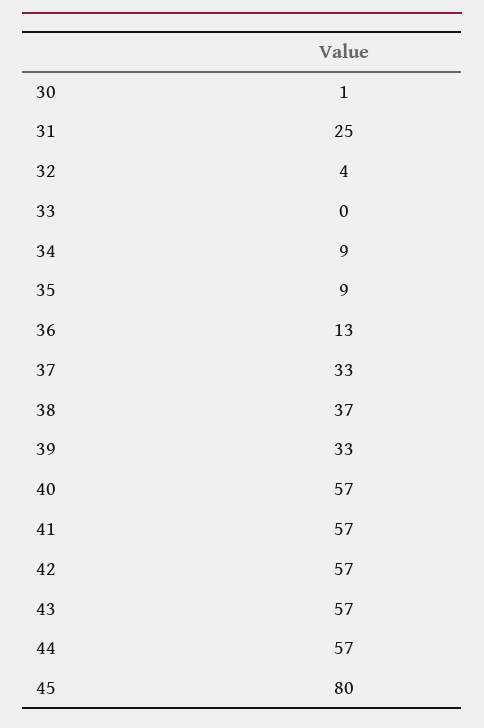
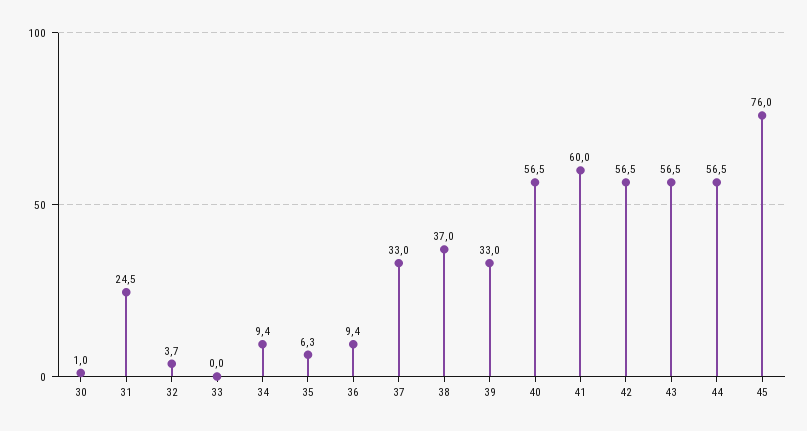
  {
    "30": 1,
    "31": 24.5,
    "32": 3.7,
    "33": 0,
    "34": 9.4,
-   "35": 9,
+   "35": 6.3,
-   "36": 13,
+   "36": 9.4,
    "37": 33,
    "38": 37,
    "39": 33,
    "40": 56.5,
-   "41": 57,
+   "41": 60,
    "42": 56.5,
    "43": 56.5,
    "44": 56.5,
-   "45": 80
+   "45": 76
  }

